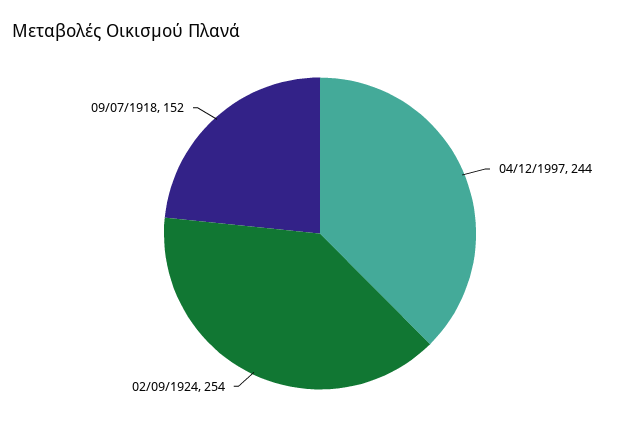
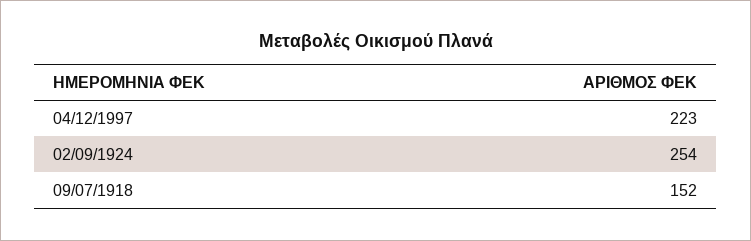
  {
-   "04/12/1997": 244,
+   "04/12/1997": 223,
    "02/09/1924": 254,
    "09/07/1918": 152
  }

